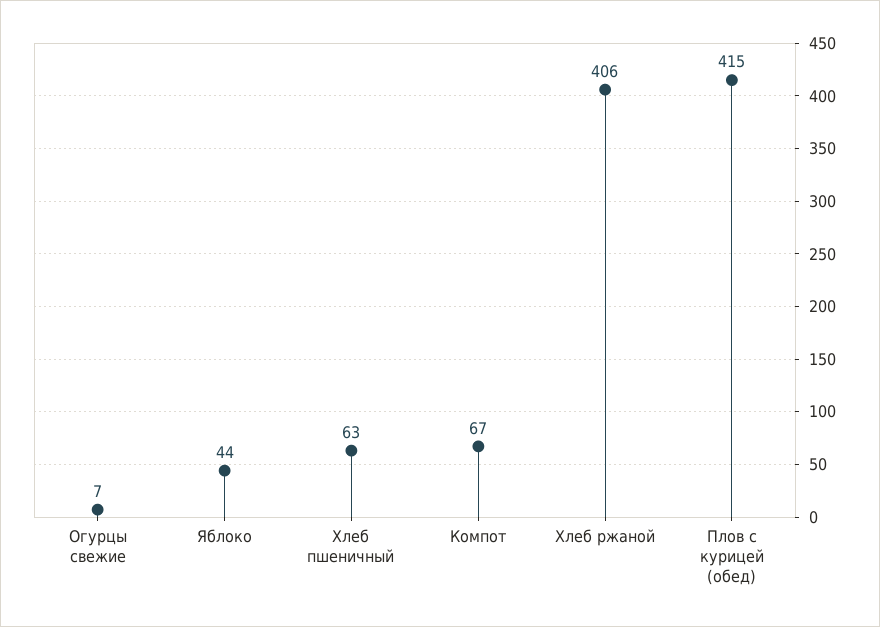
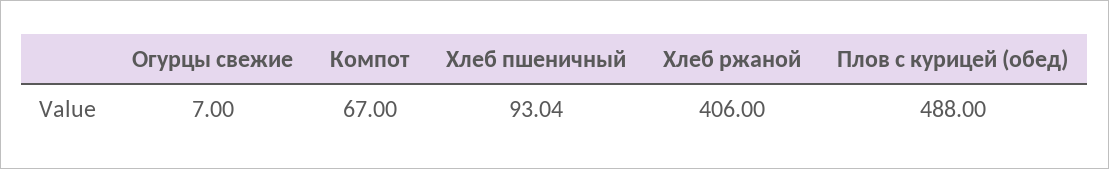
  {
    "Огурцы свежие": 7,
-   "Яблоко": 44,
-   "Хлеб пшеничный": 63,
+   "Хлеб пшеничный": 93.04,
    "Компот": 67,
    "Хлеб ржаной": 406,
-   "Плов с курицей (обед)": 415
+   "Плов с курицей (обед)": 488
  }

